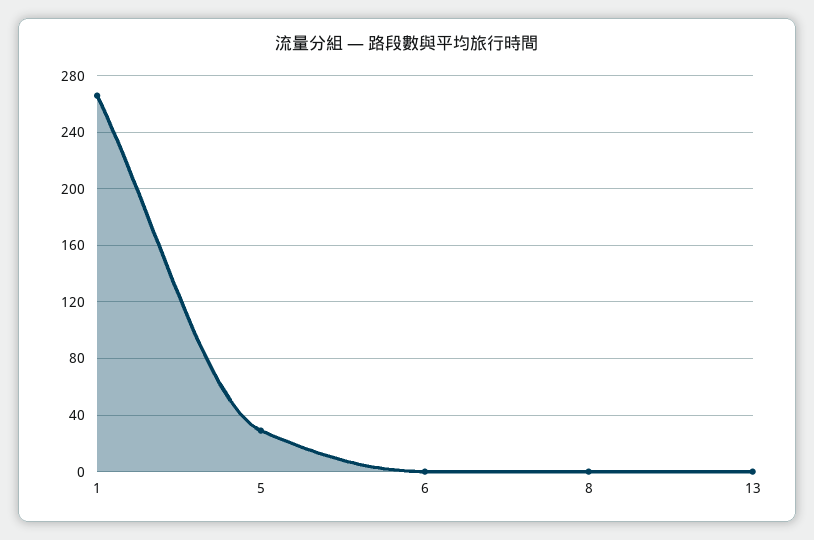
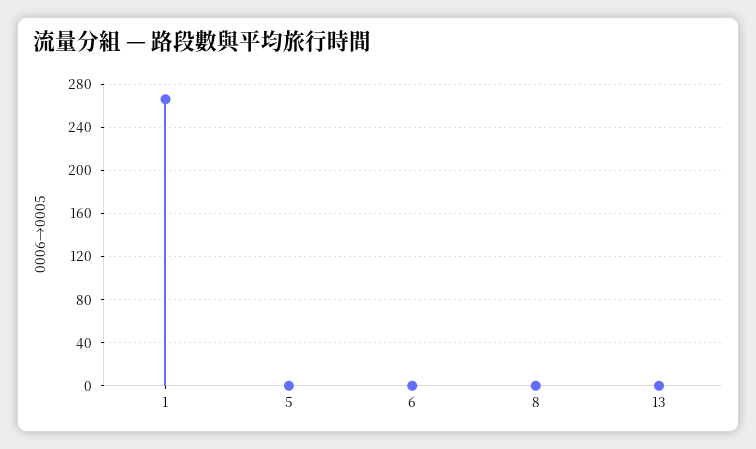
  {
    "1": 265,
-   "5": 30,
+   "5": 0,
    "6": 0,
    "8": 0,
    "13": 0
  }

